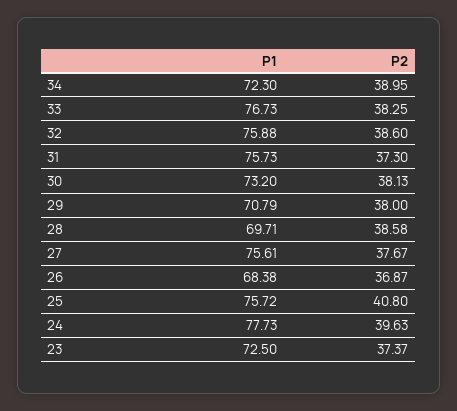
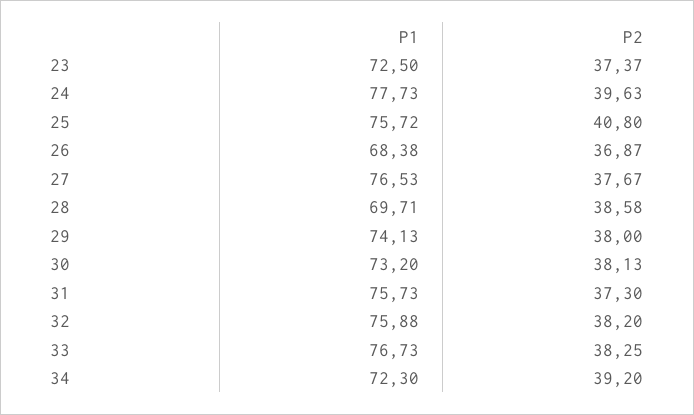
  {
    "P1": {
      "34": 72.3,
      "33": 76.73,
      "32": 75.88,
      "31": 75.73,
      "30": 73.2,
-     "29": 70.79,
+     "29": 74.13,
      "28": 69.71,
-     "27": 75.61,
+     "27": 76.53,
      "26": 68.38,
      "25": 75.72,
      "24": 77.73,
      "23": 72.5
    },
    "P2": {
-     "34": 38.95,
+     "34": 39.2,
      "33": 38.25,
-     "32": 38.6,
+     "32": 38.2,
      "31": 37.3,
      "30": 38.13,
      "29": 38,
      "28": 38.58,
      "27": 37.67,
      "26": 36.87,
      "25": 40.8,
      "24": 39.63,
      "23": 37.37
    }
  }

